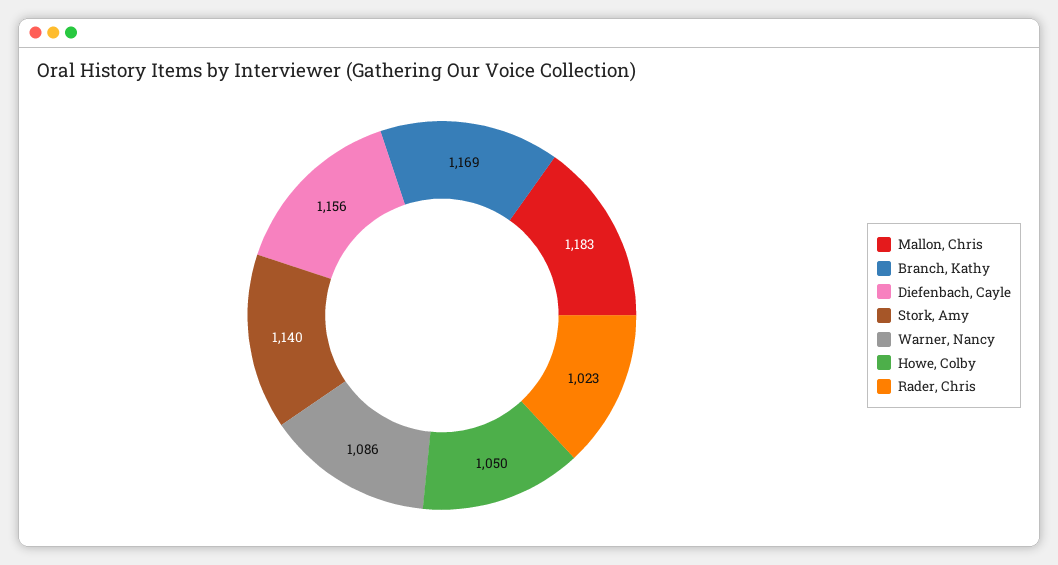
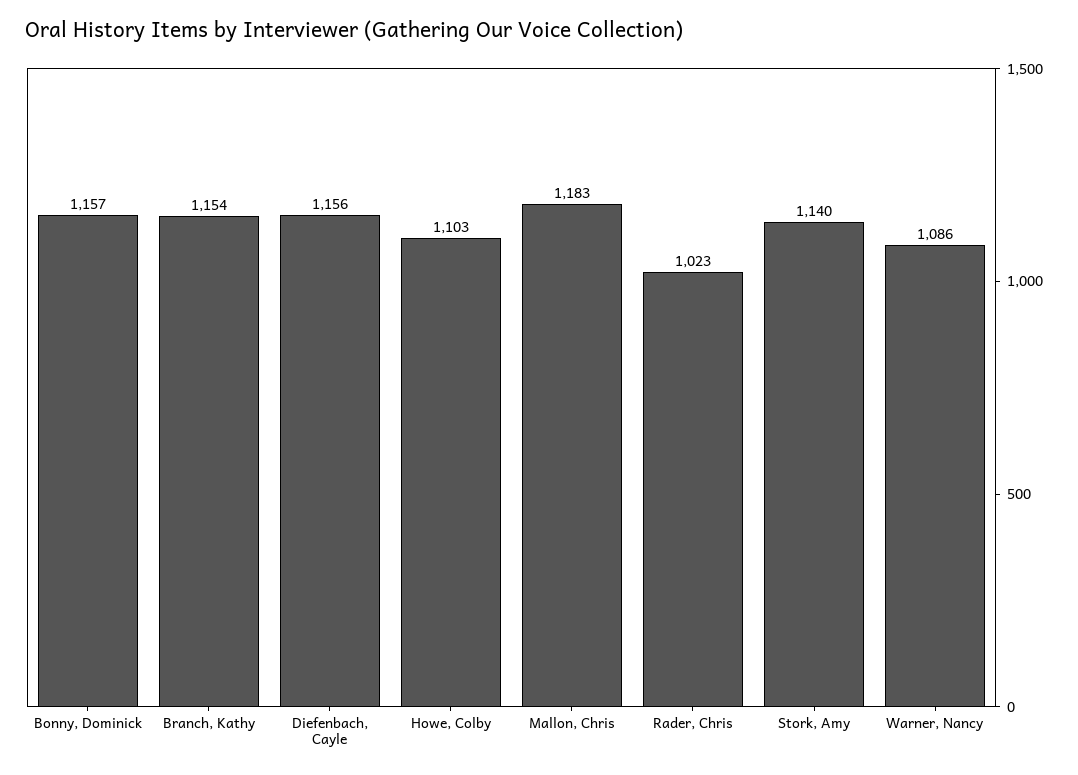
  {
    "Mallon, Chris": 1183,
-   "Branch, Kathy": 1169,
+   "Branch, Kathy": 1154,
    "Diefenbach, Cayle": 1156,
    "Stork, Amy": 1140,
    "Warner, Nancy": 1086,
-   "Howe, Colby": 1050,
+   "Howe, Colby": 1103,
-   "Rader, Chris": 1023
+   "Rader, Chris": 1023,
+   "Bonny, Dominick": 1157
  }

